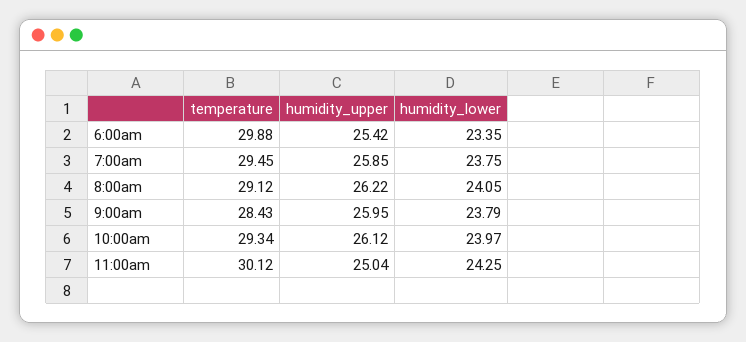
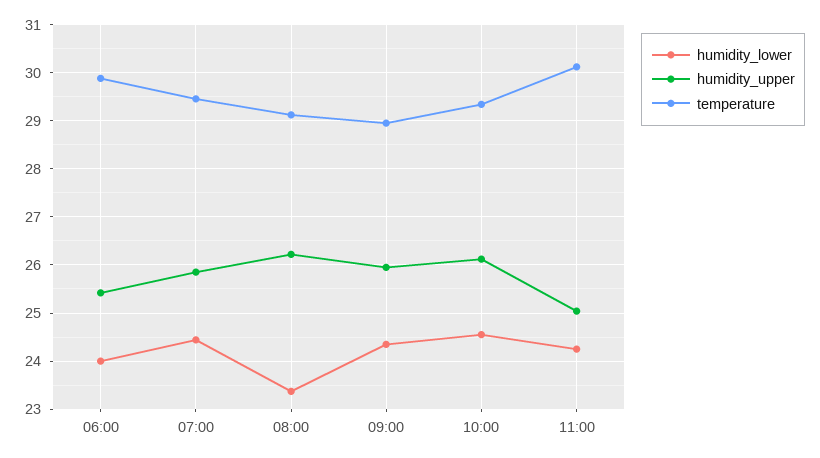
  {
    "temperature": {
      "6:00am": 29.88,
      "7:00am": 29.45,
      "8:00am": 29.12,
-     "9:00am": 28.43,
+     "9:00am": 29,
      "10:00am": 29.34,
      "11:00am": 30.12
    },
    "humidity_upper": {
      "6:00am": 25.42,
      "7:00am": 25.85,
      "8:00am": 26.22,
      "9:00am": 25.95,
      "10:00am": 26.12,
      "11:00am": 25.04
    },
    "humidity_lower": {
-     "6:00am": 23.35,
+     "6:00am": 24,
-     "7:00am": 23.75,
+     "7:00am": 24.4,
-     "8:00am": 24.05,
+     "8:00am": 23.4,
-     "9:00am": 23.79,
+     "9:00am": 24.4,
-     "10:00am": 23.97,
+     "10:00am": 24.6,
      "11:00am": 24.25
    }
  }

